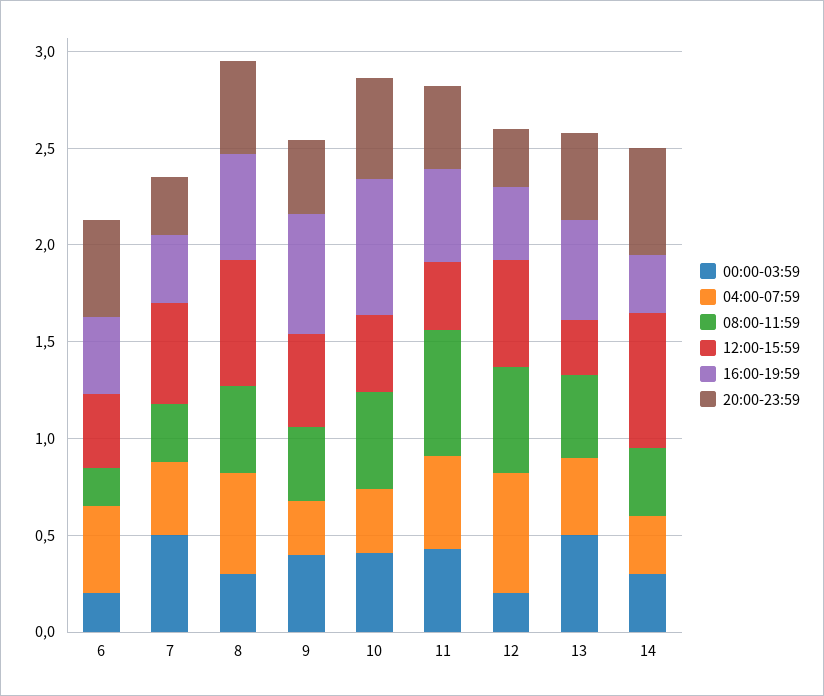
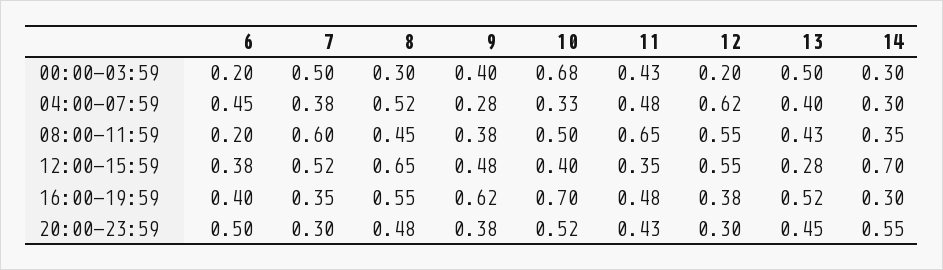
  {
    "00:00-03:59": {
      "6": 0.2,
      "7": 0.5,
      "8": 0.3,
      "9": 0.4,
-     "10": 0.4,
+     "10": 0.68,
      "11": 0.43,
      "12": 0.2,
      "13": 0.5,
      "14": 0.3
    },
    "04:00-07:59": {
      "6": 0.45,
      "7": 0.38,
      "8": 0.52,
      "9": 0.28,
      "10": 0.33,
      "11": 0.48,
      "12": 0.62,
      "13": 0.4,
      "14": 0.3
    },
    "08:00-11:59": {
      "6": 0.2,
-     "7": 0.3,
+     "7": 0.6,
      "8": 0.45,
      "9": 0.38,
      "10": 0.5,
      "11": 0.65,
      "12": 0.55,
      "13": 0.43,
      "14": 0.35
    },
    "12:00-15:59": {
      "6": 0.38,
      "7": 0.52,
      "8": 0.65,
      "9": 0.48,
      "10": 0.4,
      "11": 0.35,
      "12": 0.55,
      "13": 0.28,
      "14": 0.7
    },
    "16:00-19:59": {
      "6": 0.4,
      "7": 0.35,
      "8": 0.55,
      "9": 0.62,
      "10": 0.7,
      "11": 0.48,
      "12": 0.38,
      "13": 0.52,
      "14": 0.3
    },
    "20:00-23:59": {
      "6": 0.5,
      "7": 0.3,
      "8": 0.48,
      "9": 0.38,
      "10": 0.52,
      "11": 0.43,
      "12": 0.3,
      "13": 0.45,
      "14": 0.55
    }
  }

